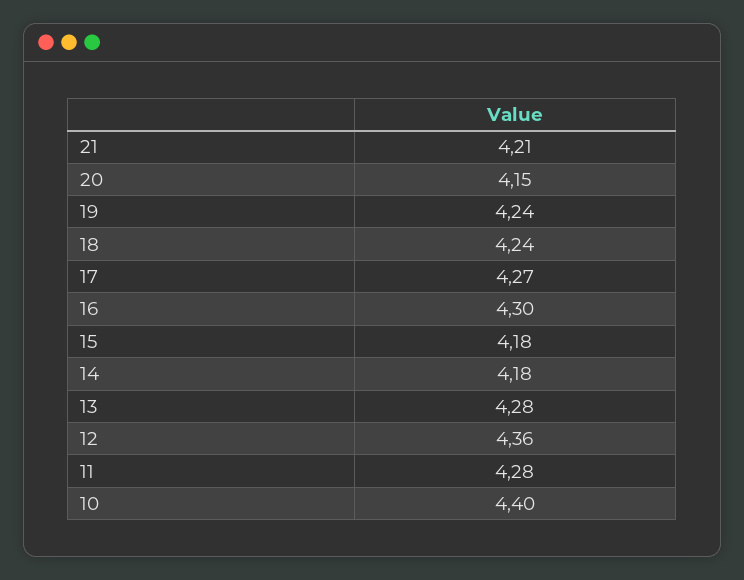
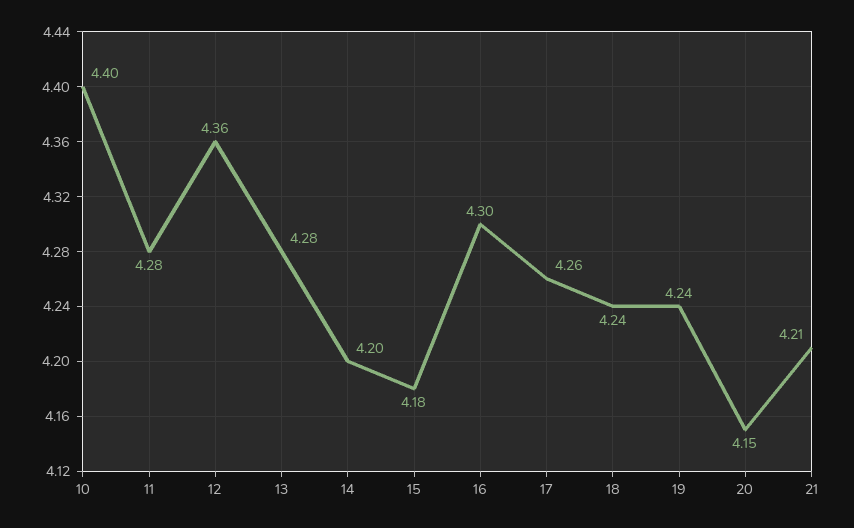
  {
    "21": 4.21,
    "20": 4.15,
    "19": 4.24,
    "18": 4.24,
-   "17": 4.27,
+   "17": 4.26,
    "16": 4.3,
    "15": 4.18,
-   "14": 4.18,
+   "14": 4.2,
    "13": 4.28,
    "12": 4.36,
    "11": 4.28,
    "10": 4.4
  }

